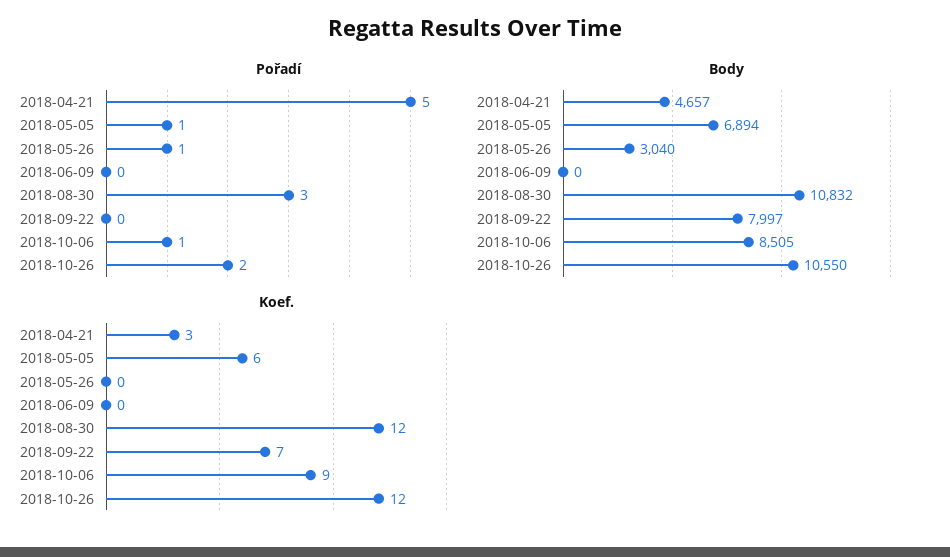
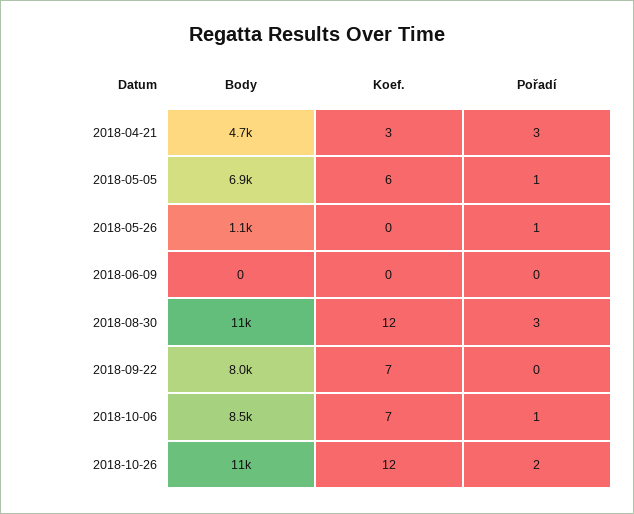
  {
    "Pořadí": {
-     "2018-04-21": 5,
+     "2018-04-21": 3,
      "2018-05-05": 1,
      "2018-05-26": 1,
      "2018-06-09": 0,
      "2018-08-30": 3,
      "2018-09-22": 0,
      "2018-10-06": 1,
      "2018-10-26": 2
    },
    "Body": {
      "2018-04-21": 4657,
      "2018-05-05": 6894,
-     "2018-05-26": 3040,
+     "2018-05-26": 1100,
      "2018-06-09": 0,
      "2018-08-30": 10832,
      "2018-09-22": 7997,
      "2018-10-06": 8505,
      "2018-10-26": 10550
    },
    "Koef.": {
      "2018-04-21": 3,
      "2018-05-05": 6,
      "2018-05-26": 0,
      "2018-06-09": 0,
      "2018-08-30": 12,
      "2018-09-22": 7,
-     "2018-10-06": 9,
+     "2018-10-06": 7,
      "2018-10-26": 12
    }
  }

